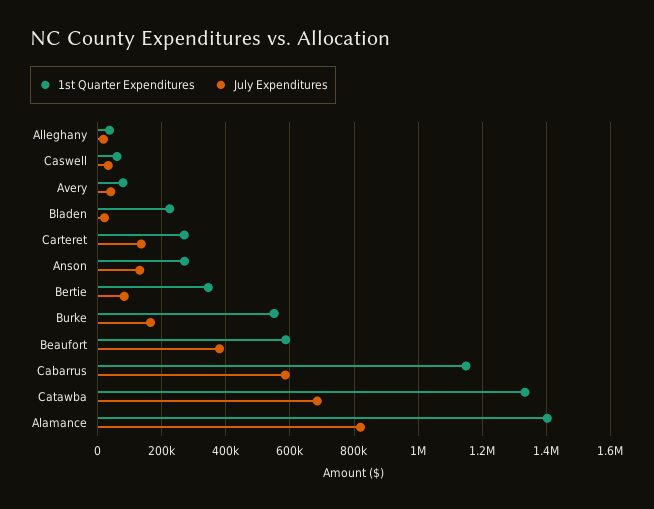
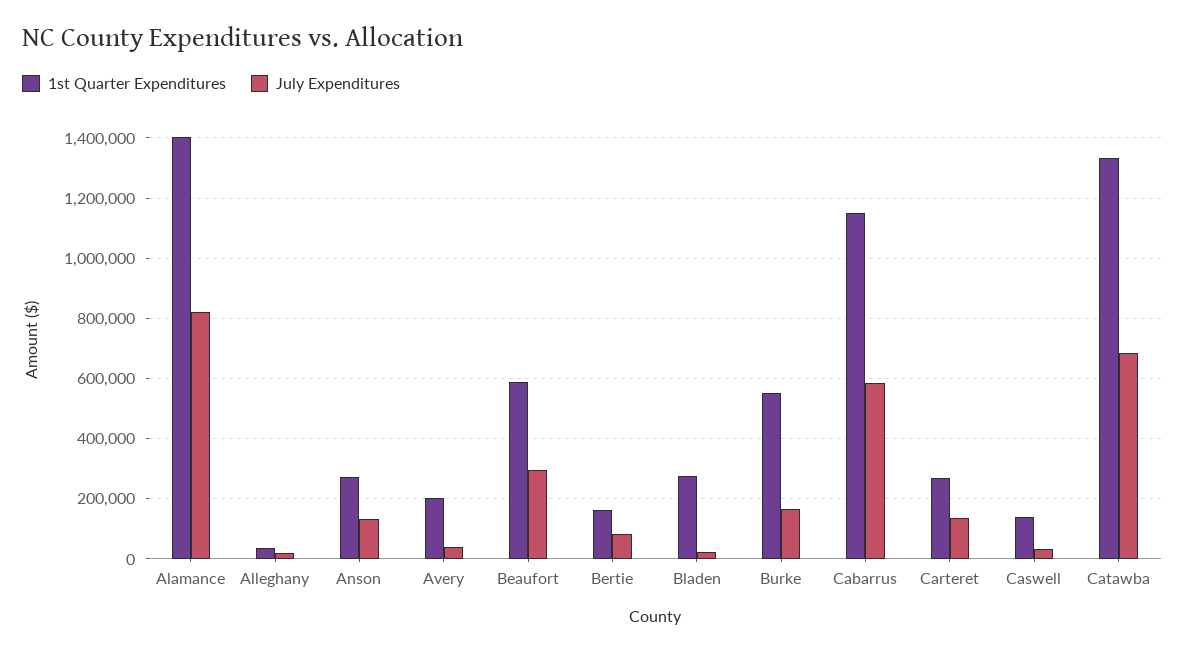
  {
    "1st Quarter Expenditures": {
      "Alleghany": 40000,
-     "Caswell": 60000,
+     "Caswell": 140000,
-     "Avery": 80000,
+     "Avery": 200000,
-     "Bladen": 220000,
+     "Bladen": 280000,
      "Carteret": 280000,
      "Anson": 280000,
-     "Bertie": 340000,
+     "Bertie": 160000,
      "Burke": 560000,
      "Beaufort": 580000,
      "Cabarrus": 1140000,
      "Catawba": 1340000,
      "Alamance": 1400000
    },
    "July Expenditures": {
      "Alleghany": 20000,
      "Caswell": 40000,
      "Avery": 40000,
      "Bladen": 20000,
      "Carteret": 140000,
      "Anson": 140000,
      "Bertie": 80000,
      "Burke": 160000,
-     "Beaufort": 380000,
+     "Beaufort": 300000,
      "Cabarrus": 580000,
      "Catawba": 680000,
      "Alamance": 820000
    }
  }

